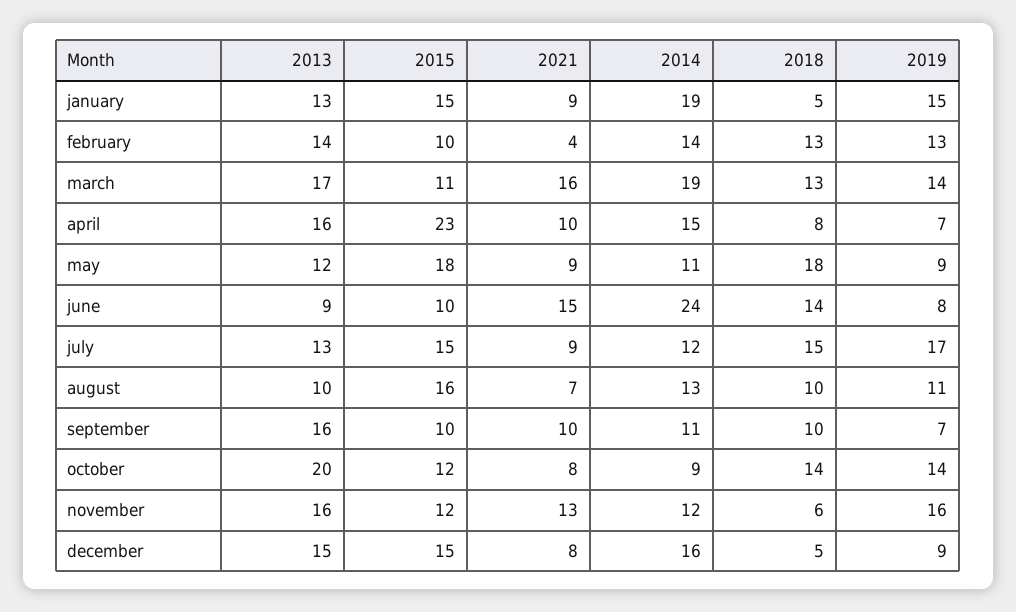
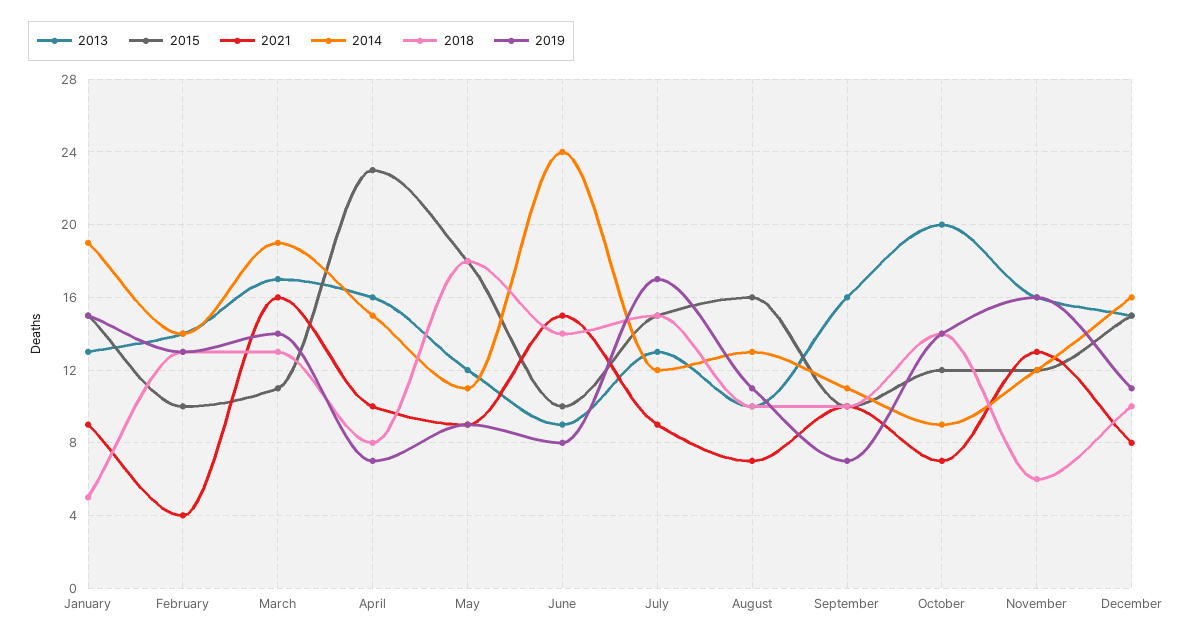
  {
    "2013": {
      "january": 13,
      "february": 14,
      "march": 17,
      "april": 16,
      "may": 12,
      "june": 9,
      "july": 13,
      "august": 10,
      "september": 16,
      "october": 20,
      "november": 16,
      "december": 15
    },
    "2015": {
      "january": 15,
      "february": 10,
      "march": 11,
      "april": 23,
      "may": 18,
      "june": 10,
      "july": 15,
      "august": 16,
      "september": 10,
      "october": 12,
      "november": 12,
      "december": 15
    },
    "2021": {
      "january": 9,
      "february": 4,
      "march": 16,
      "april": 10,
      "may": 9,
      "june": 15,
      "july": 9,
      "august": 7,
      "september": 10,
-     "october": 8,
+     "october": 7,
      "november": 13,
      "december": 8
    },
    "2014": {
      "january": 19,
      "february": 14,
      "march": 19,
      "april": 15,
      "may": 11,
      "june": 24,
      "july": 12,
      "august": 13,
      "september": 11,
      "october": 9,
      "november": 12,
      "december": 16
    },
    "2018": {
      "january": 5,
      "february": 13,
      "march": 13,
      "april": 8,
      "may": 18,
      "june": 14,
      "july": 15,
      "august": 10,
      "september": 10,
      "october": 14,
      "november": 6,
-     "december": 5
+     "december": 10
    },
    "2019": {
      "january": 15,
      "february": 13,
      "march": 14,
      "april": 7,
      "may": 9,
      "june": 8,
      "july": 17,
      "august": 11,
      "september": 7,
      "october": 14,
      "november": 16,
-     "december": 9
+     "december": 11
    }
  }

